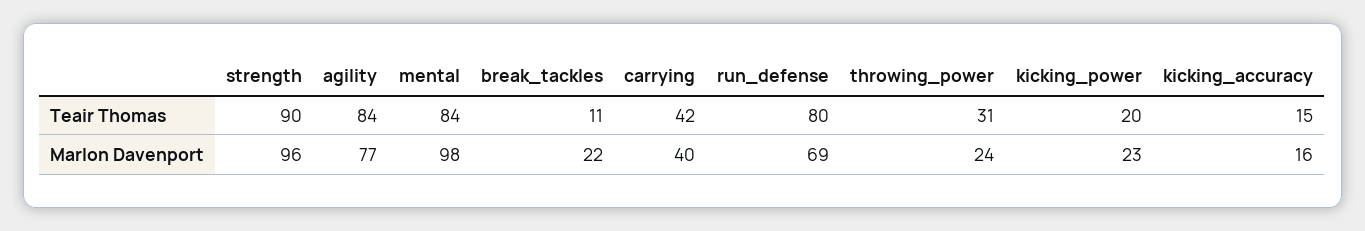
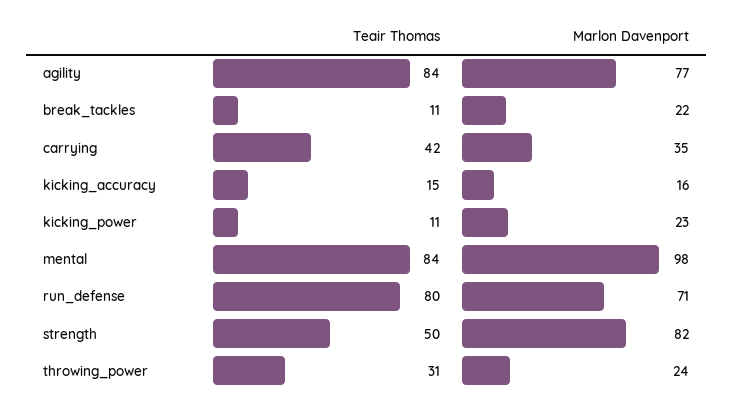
  {
    "strength": {
-     "Teair Thomas": 90,
+     "Teair Thomas": 50,
-     "Marlon Davenport": 96
+     "Marlon Davenport": 82
    },
    "agility": {
      "Teair Thomas": 84,
      "Marlon Davenport": 77
    },
    "mental": {
      "Teair Thomas": 84,
      "Marlon Davenport": 98
    },
    "break_tackles": {
      "Teair Thomas": 11,
      "Marlon Davenport": 22
    },
    "carrying": {
      "Teair Thomas": 42,
-     "Marlon Davenport": 40
+     "Marlon Davenport": 35
    },
    "run_defense": {
      "Teair Thomas": 80,
-     "Marlon Davenport": 69
+     "Marlon Davenport": 71
    },
    "throwing_power": {
      "Teair Thomas": 31,
      "Marlon Davenport": 24
    },
    "kicking_power": {
-     "Teair Thomas": 20,
+     "Teair Thomas": 11,
      "Marlon Davenport": 23
    },
    "kicking_accuracy": {
      "Teair Thomas": 15,
      "Marlon Davenport": 16
    }
  }

